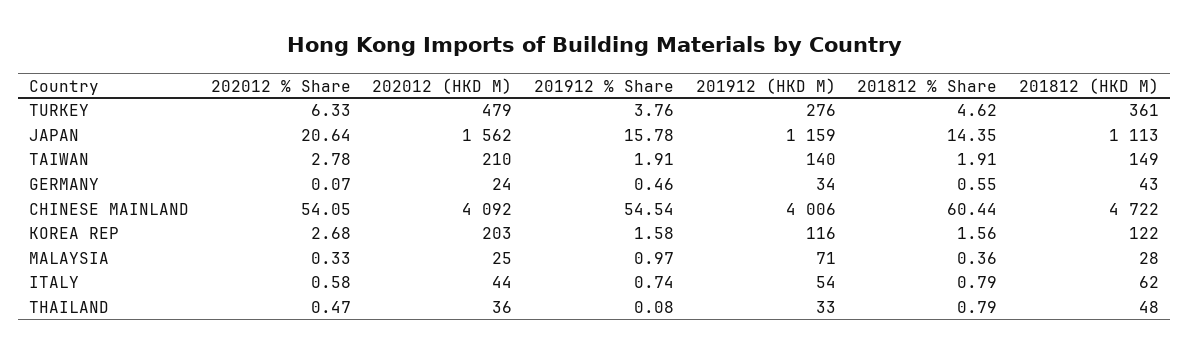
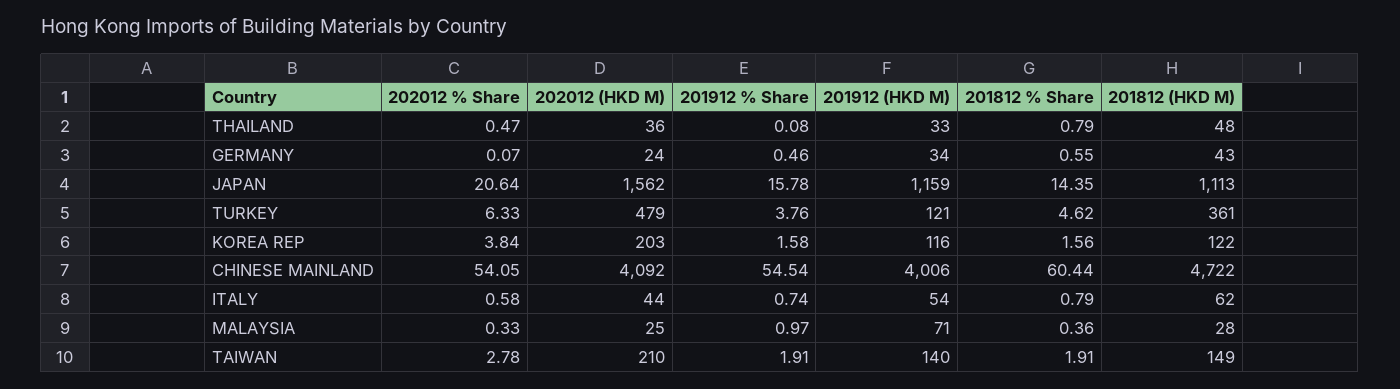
  {
    "202012 % Share": {
      "TURKEY": 6.33,
      "JAPAN": 20.64,
      "TAIWAN": 2.78,
      "GERMANY": 0.07,
      "CHINESE MAINLAND": 54.05,
-     "KOREA REP": 2.68,
+     "KOREA REP": 3.84,
      "MALAYSIA": 0.33,
      "ITALY": 0.58,
      "THAILAND": 0.47
    },
    "202012 (HKD M)": {
      "TURKEY": 479,
      "JAPAN": 1562,
      "TAIWAN": 210,
      "GERMANY": 24,
      "CHINESE MAINLAND": 4092,
      "KOREA REP": 203,
      "MALAYSIA": 25,
      "ITALY": 44,
      "THAILAND": 36
    },
    "201912 % Share": {
      "TURKEY": 3.76,
      "JAPAN": 15.78,
      "TAIWAN": 1.91,
      "GERMANY": 0.46,
      "CHINESE MAINLAND": 54.54,
      "KOREA REP": 1.58,
      "MALAYSIA": 0.97,
      "ITALY": 0.74,
      "THAILAND": 0.08
    },
    "201912 (HKD M)": {
-     "TURKEY": 276,
+     "TURKEY": 121,
      "JAPAN": 1159,
      "TAIWAN": 140,
      "GERMANY": 34,
      "CHINESE MAINLAND": 4006,
      "KOREA REP": 116,
      "MALAYSIA": 71,
      "ITALY": 54,
      "THAILAND": 33
    },
    "201812 % Share": {
      "TURKEY": 4.62,
      "JAPAN": 14.35,
      "TAIWAN": 1.91,
      "GERMANY": 0.55,
      "CHINESE MAINLAND": 60.44,
      "KOREA REP": 1.56,
      "MALAYSIA": 0.36,
      "ITALY": 0.79,
      "THAILAND": 0.79
    },
    "201812 (HKD M)": {
      "TURKEY": 361,
      "JAPAN": 1113,
      "TAIWAN": 149,
      "GERMANY": 43,
      "CHINESE MAINLAND": 4722,
      "KOREA REP": 122,
      "MALAYSIA": 28,
      "ITALY": 62,
      "THAILAND": 48
    }
  }

